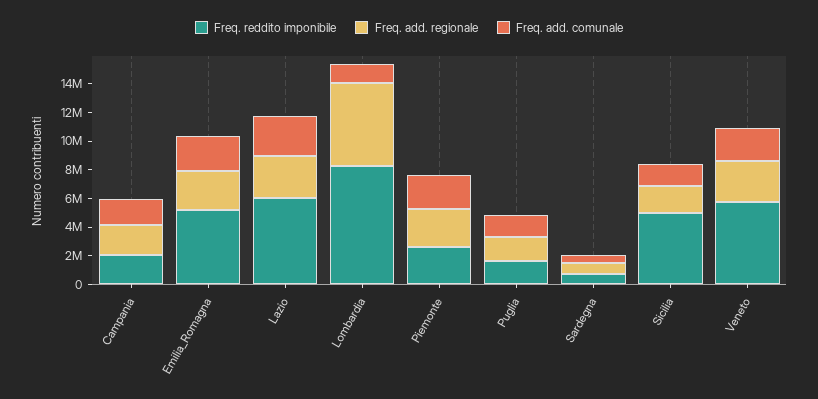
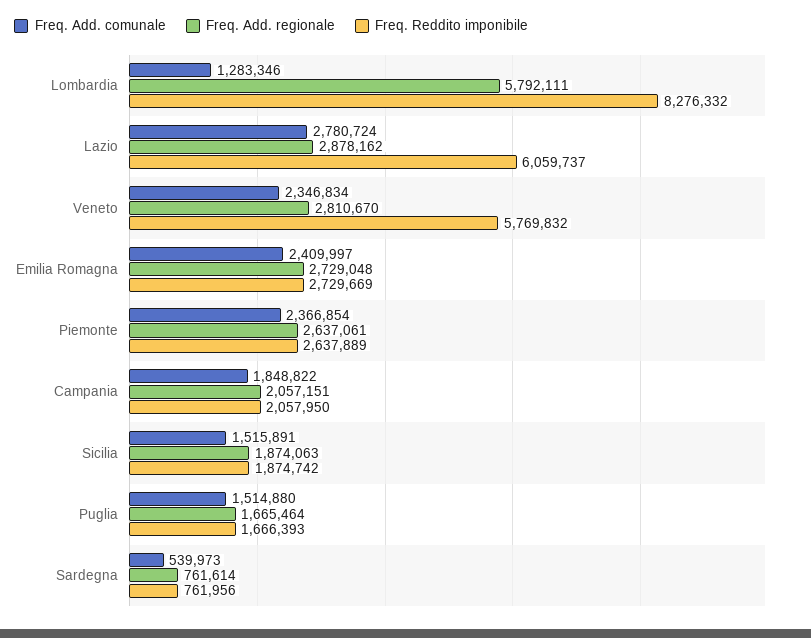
  {
    "Freq. reddito imponibile": {
      "Campania": 2057950,
-     "Emilia_Romagna": 5000000,
+     "Emilia_Romagna": 2729669,
      "Lazio": 6059737,
      "Lombardia": 8276332,
      "Piemonte": 2637889,
      "Puglia": 1666393,
      "Sardegna": 761956,
-     "Sicilia": 5000000,
+     "Sicilia": 1874742,
      "Veneto": 5769832
    },
    "Freq. add. regionale": {
      "Campania": 2057151,
      "Emilia_Romagna": 2729048,
      "Lazio": 2878162,
      "Lombardia": 5792111,
      "Piemonte": 2637061,
      "Puglia": 1665464,
      "Sardegna": 761614,
      "Sicilia": 1874063,
      "Veneto": 2810670
    },
    "Freq. add. comunale": {
      "Campania": 1848822,
      "Emilia_Romagna": 2409997,
      "Lazio": 2780724,
      "Lombardia": 1283346,
      "Piemonte": 2366854,
      "Puglia": 1514880,
      "Sardegna": 539973,
      "Sicilia": 1515891,
      "Veneto": 2346834
    }
  }

